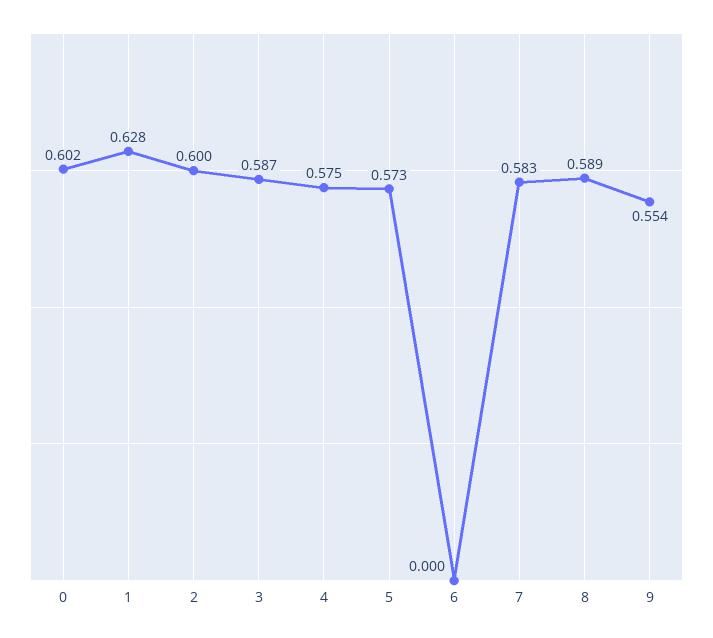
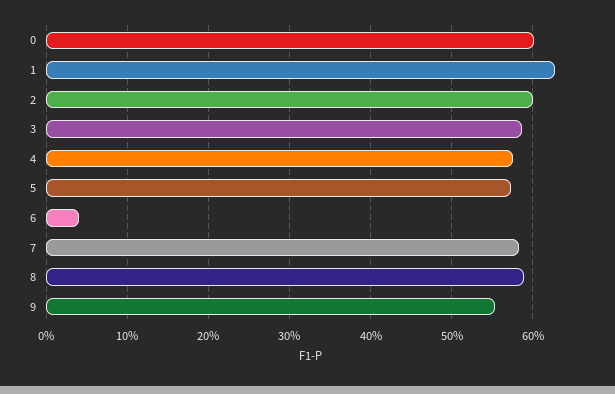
  {
    "0": 0.602,
    "1": 0.628,
    "2": 0.6,
    "3": 0.587,
    "4": 0.575,
    "5": 0.573,
-   "6": 0,
+   "6": 0.04,
    "7": 0.583,
    "8": 0.589,
    "9": 0.554
  }

